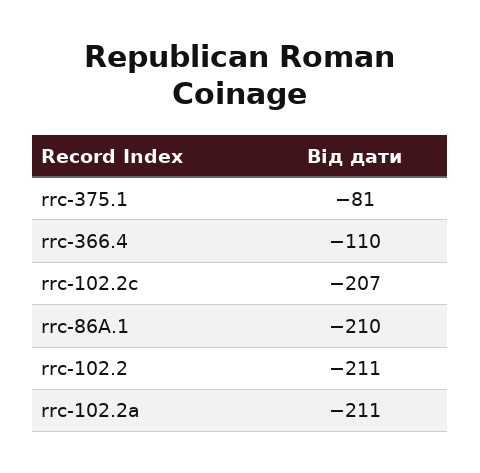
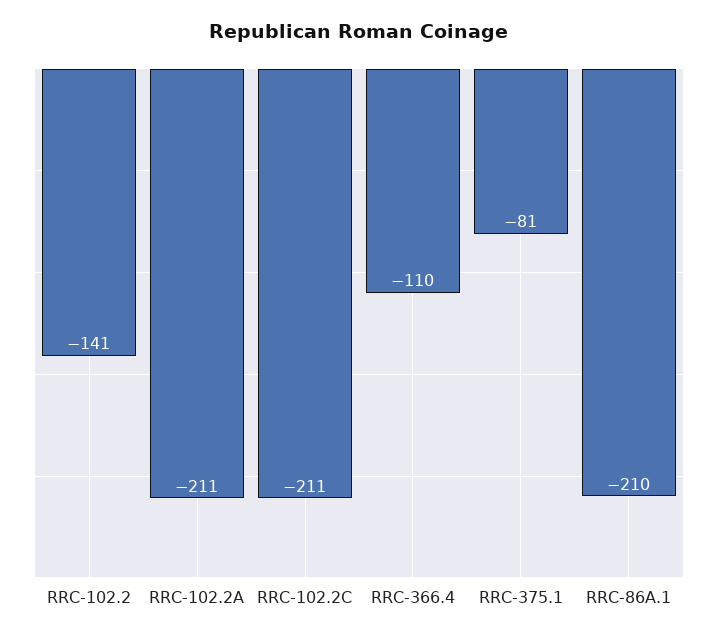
  {
    "rrc-375.1": -81,
    "rrc-366.4": -110,
-   "rrc-102.2c": -207,
+   "rrc-102.2c": -211,
    "rrc-86A.1": -210,
-   "rrc-102.2": -211,
+   "rrc-102.2": -141,
    "rrc-102.2a": -211
  }

